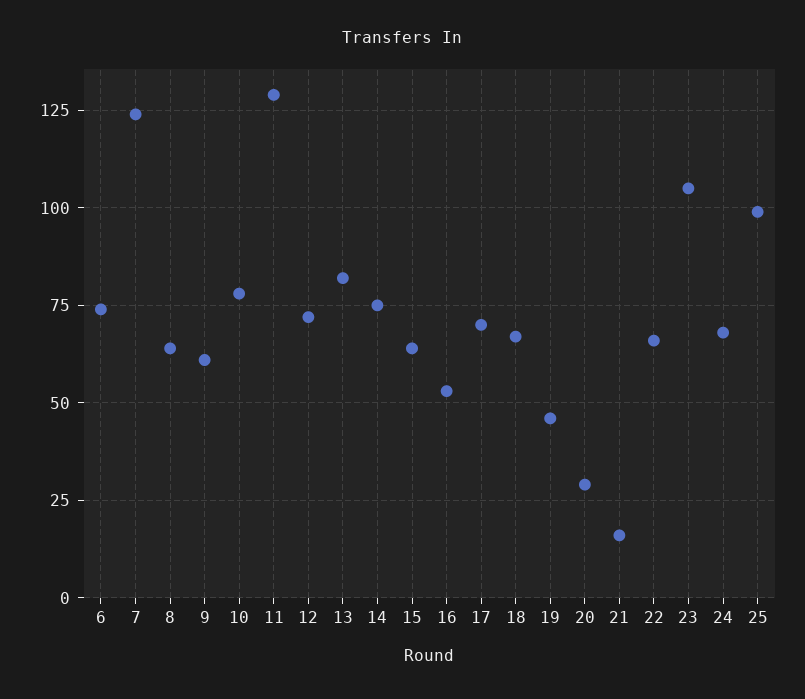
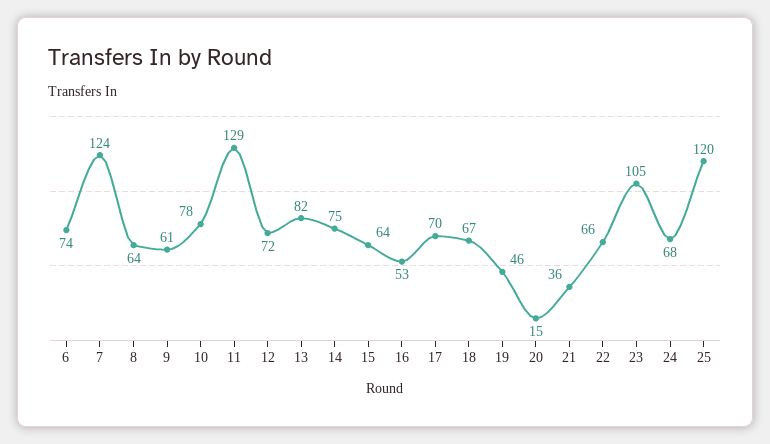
  {
    "6": 74,
    "7": 124,
    "8": 64,
    "9": 61,
    "10": 78,
    "11": 129,
    "12": 72,
    "13": 82,
    "14": 75,
    "15": 64,
    "16": 53,
    "17": 70,
    "18": 67,
    "19": 46,
-   "20": 30,
+   "20": 15,
-   "21": 15,
+   "21": 36,
    "22": 66,
    "23": 105,
    "24": 68,
-   "25": 100
+   "25": 120
  }

